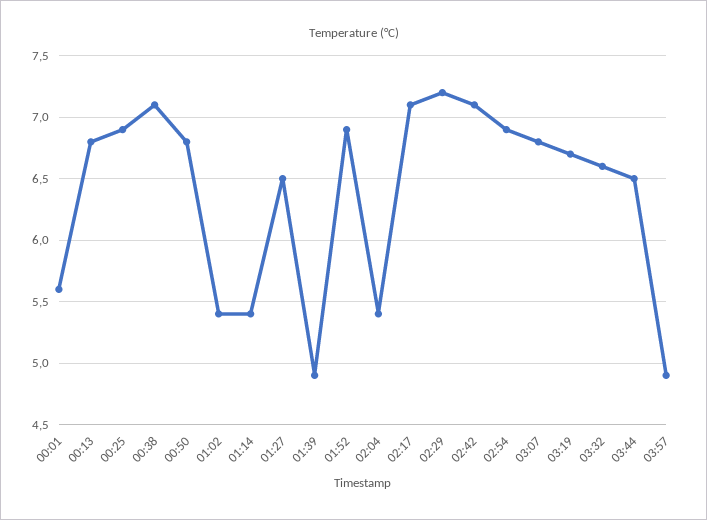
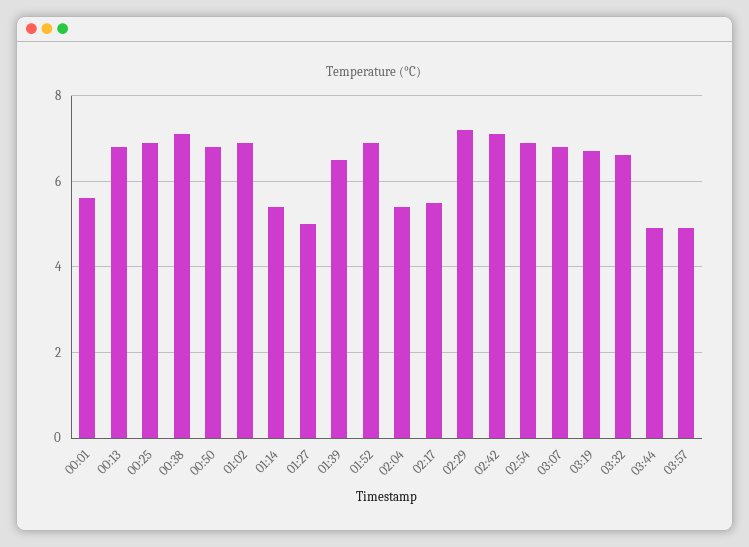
  {
    "00:01": 5.6,
    "00:13": 6.8,
    "00:25": 6.9,
    "00:38": 7.1,
    "00:50": 6.8,
-   "01:02": 5.4,
+   "01:02": 7,
    "01:14": 5.4,
-   "01:27": 6.5,
+   "01:27": 5,
-   "01:39": 4.9,
+   "01:39": 6.5,
    "01:52": 6.9,
    "02:04": 5.4,
-   "02:17": 7.1,
+   "02:17": 5.5,
    "02:29": 7.2,
    "02:42": 7.1,
    "02:54": 6.9,
    "03:07": 6.8,
    "03:19": 6.7,
    "03:32": 6.6,
-   "03:44": 6.5,
+   "03:44": 5,
    "03:57": 4.9
  }

